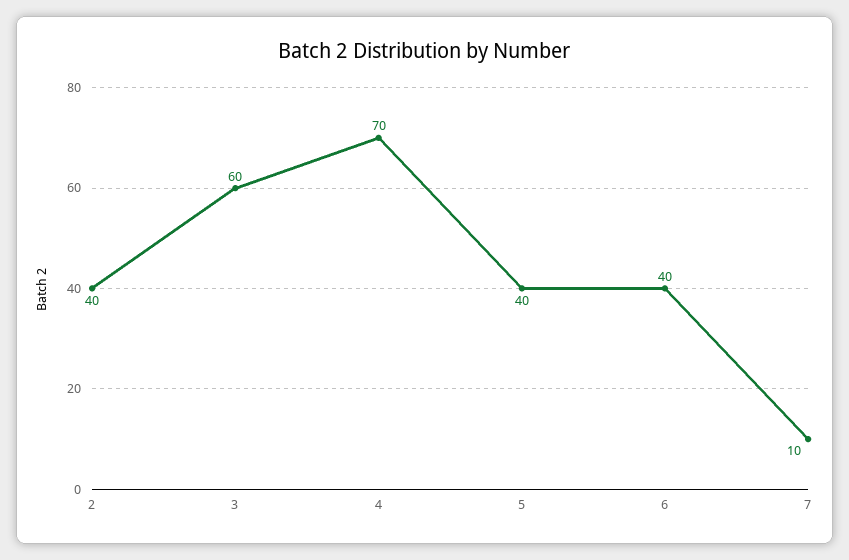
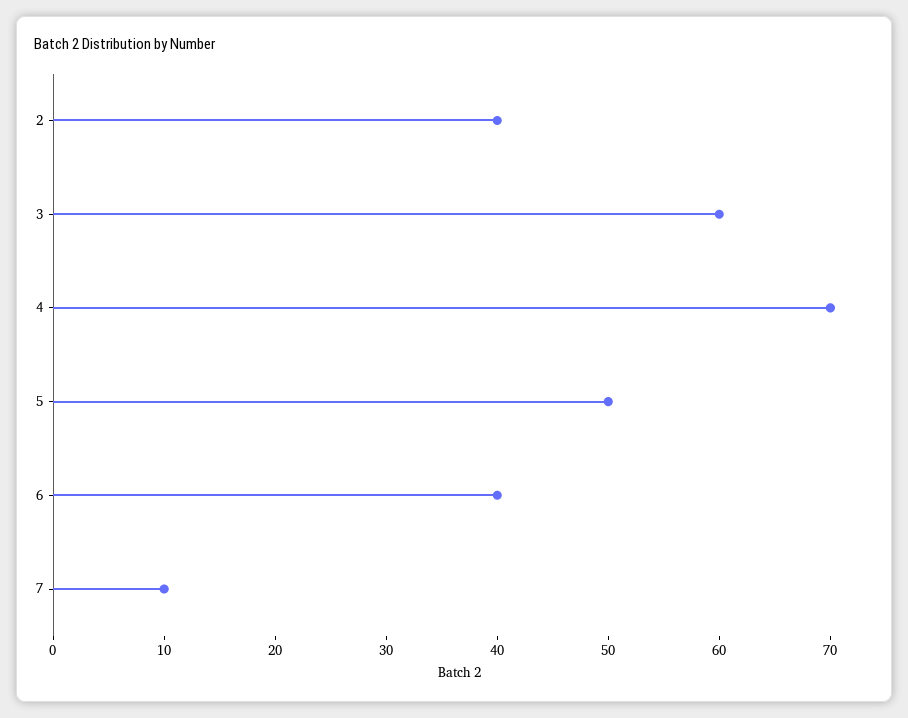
  {
    "2": 40,
    "3": 60,
    "4": 70,
-   "5": 40,
+   "5": 50,
    "6": 40,
    "7": 10
  }

